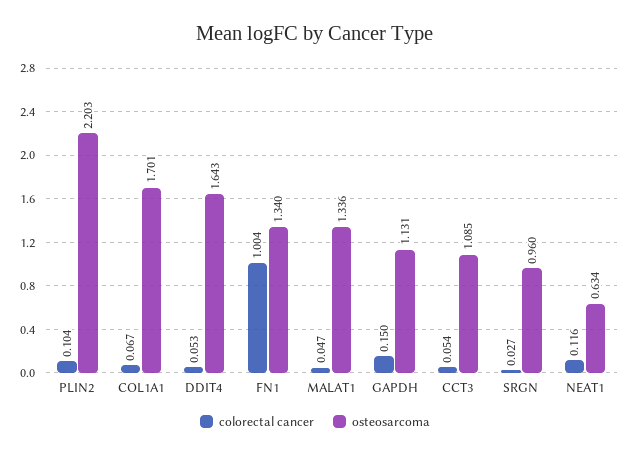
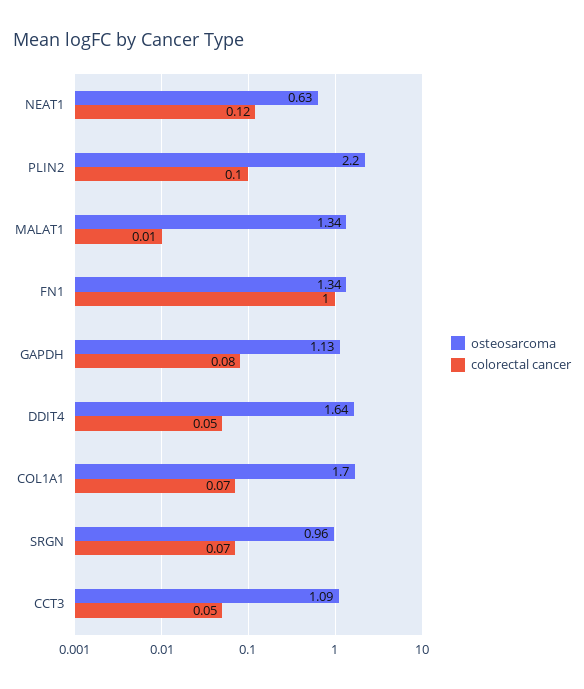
  {
    "colorectal cancer": {
      "PLIN2": 0.104,
      "COL1A1": 0.067,
      "DDIT4": 0.053,
      "FN1": 1.004,
-     "MALAT1": 0.047,
+     "MALAT1": 0.01,
-     "GAPDH": 0.15,
+     "GAPDH": 0.08,
      "CCT3": 0.054,
-     "SRGN": 0.027,
+     "SRGN": 0.07,
      "NEAT1": 0.116
    },
    "osteosarcoma": {
      "PLIN2": 2.203,
      "COL1A1": 1.701,
      "DDIT4": 1.643,
      "FN1": 1.34,
      "MALAT1": 1.336,
      "GAPDH": 1.131,
      "CCT3": 1.085,
      "SRGN": 0.96,
      "NEAT1": 0.634
    }
  }

